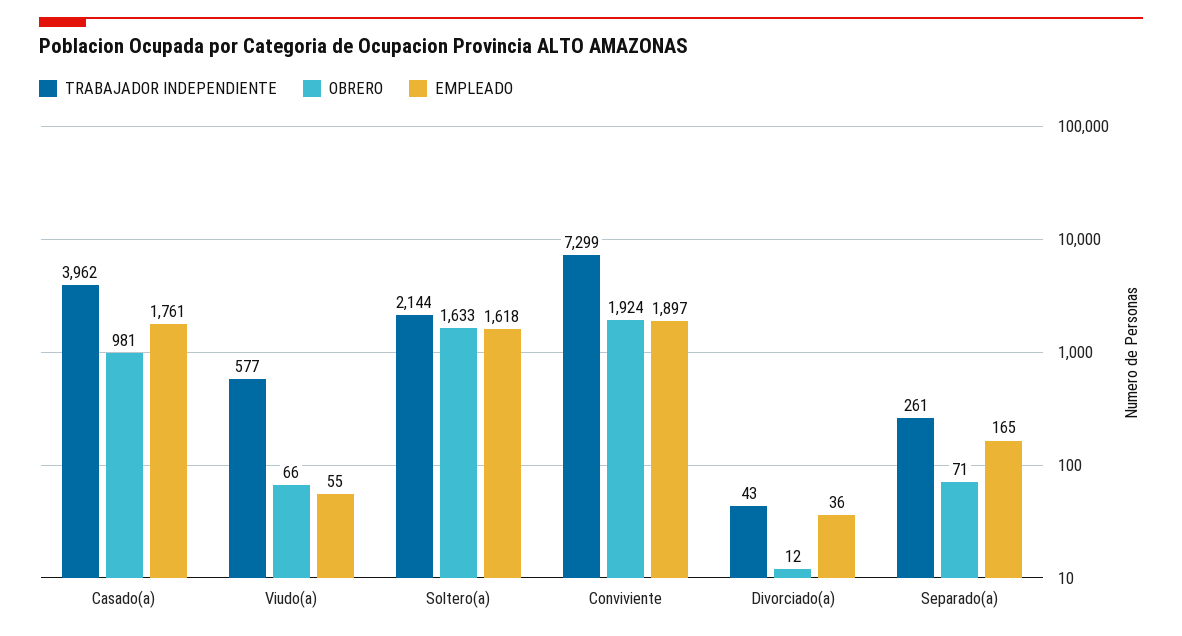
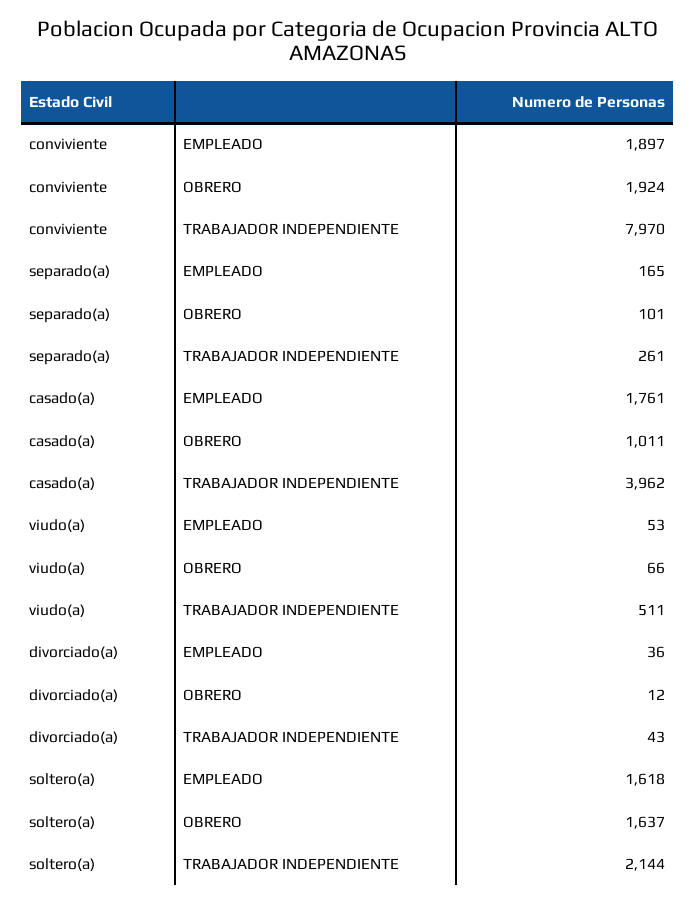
  {
    "TRABAJADOR INDEPENDIENTE": {
      "Casado(a)": 3962,
-     "Viudo(a)": 577,
+     "Viudo(a)": 511,
      "Soltero(a)": 2144,
-     "Conviviente": 7299,
+     "Conviviente": 7970,
      "Divorciado(a)": 43,
      "Separado(a)": 261
    },
    "OBRERO": {
-     "Casado(a)": 981,
+     "Casado(a)": 1011,
      "Viudo(a)": 66,
-     "Soltero(a)": 1633,
+     "Soltero(a)": 1637,
      "Conviviente": 1924,
      "Divorciado(a)": 12,
-     "Separado(a)": 71
+     "Separado(a)": 101
    },
    "EMPLEADO": {
      "Casado(a)": 1761,
-     "Viudo(a)": 55,
+     "Viudo(a)": 53,
      "Soltero(a)": 1618,
      "Conviviente": 1897,
      "Divorciado(a)": 36,
      "Separado(a)": 165
    }
  }

